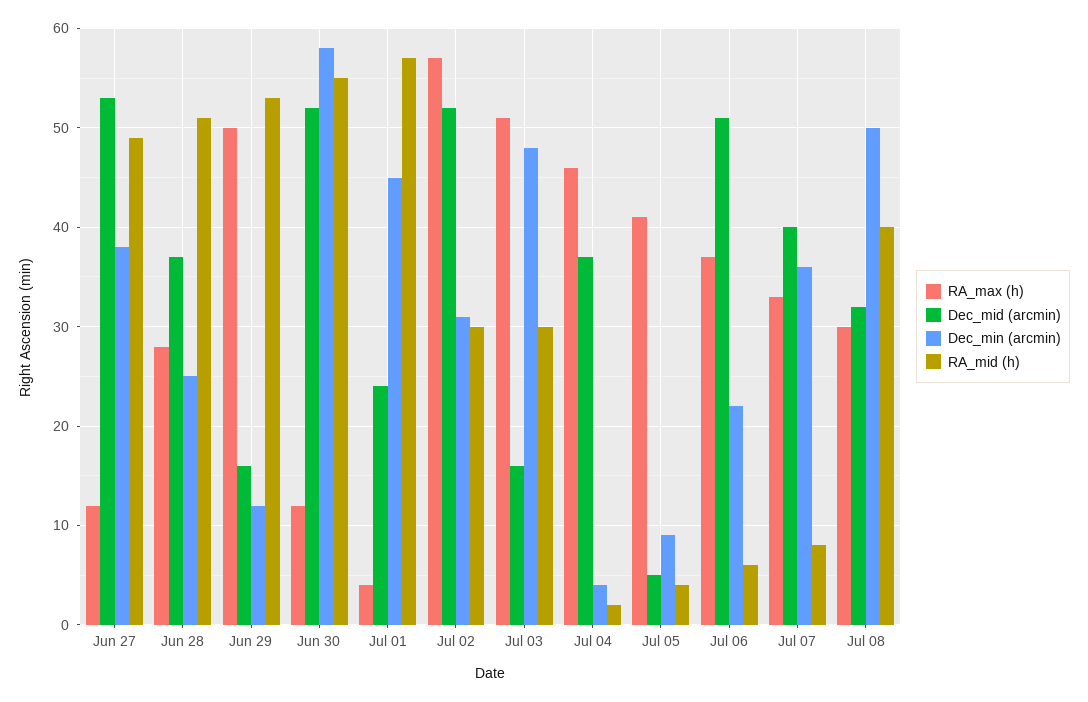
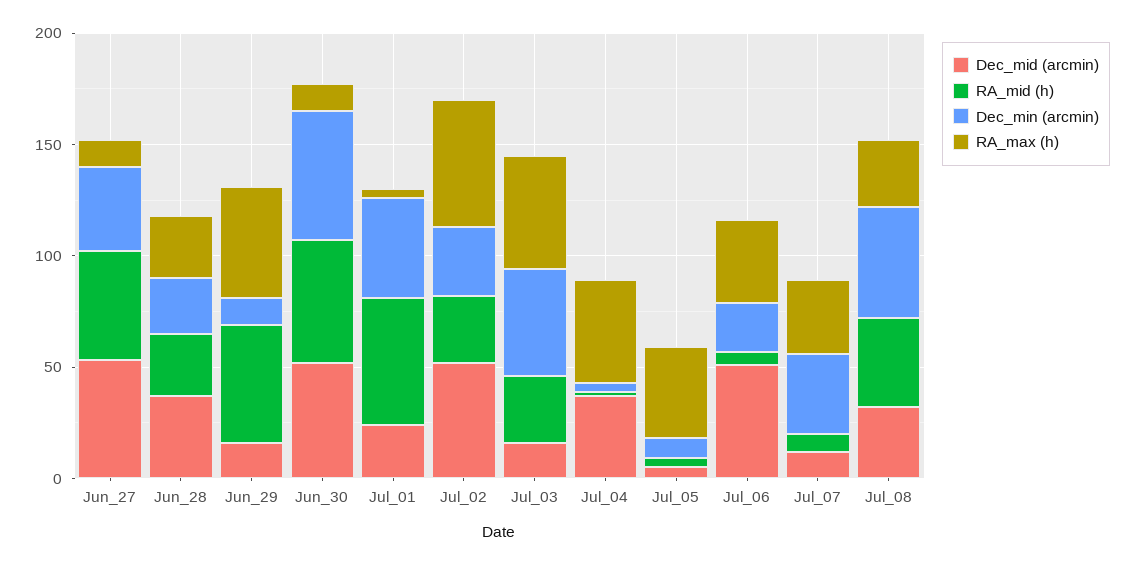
  {
    "RA_max (h)": {
      "Jun 27": 12,
      "Jun 28": 28,
      "Jun 29": 50,
      "Jun 30": 12,
      "Jul 01": 4,
      "Jul 02": 57,
      "Jul 03": 51,
      "Jul 04": 46,
      "Jul 05": 41,
      "Jul 06": 37,
      "Jul 07": 33,
      "Jul 08": 30
    },
    "Dec_mid (arcmin)": {
      "Jun 27": 53,
      "Jun 28": 37,
      "Jun 29": 16,
      "Jun 30": 52,
      "Jul 01": 24,
      "Jul 02": 52,
      "Jul 03": 16,
      "Jul 04": 37,
      "Jul 05": 5,
      "Jul 06": 51,
-     "Jul 07": 40,
+     "Jul 07": 10,
      "Jul 08": 32
    },
    "Dec_min (arcmin)": {
      "Jun 27": 38,
      "Jun 28": 25,
      "Jun 29": 12,
      "Jun 30": 58,
      "Jul 01": 45,
      "Jul 02": 31,
      "Jul 03": 48,
      "Jul 04": 4,
      "Jul 05": 9,
      "Jul 06": 22,
      "Jul 07": 36,
      "Jul 08": 50
    },
    "RA_mid (h)": {
      "Jun 27": 49,
-     "Jun 28": 51,
+     "Jun 28": 30,
      "Jun 29": 53,
      "Jun 30": 55,
      "Jul 01": 57,
      "Jul 02": 30,
      "Jul 03": 30,
      "Jul 04": 2,
      "Jul 05": 4,
      "Jul 06": 6,
      "Jul 07": 8,
      "Jul 08": 40
    }
  }

